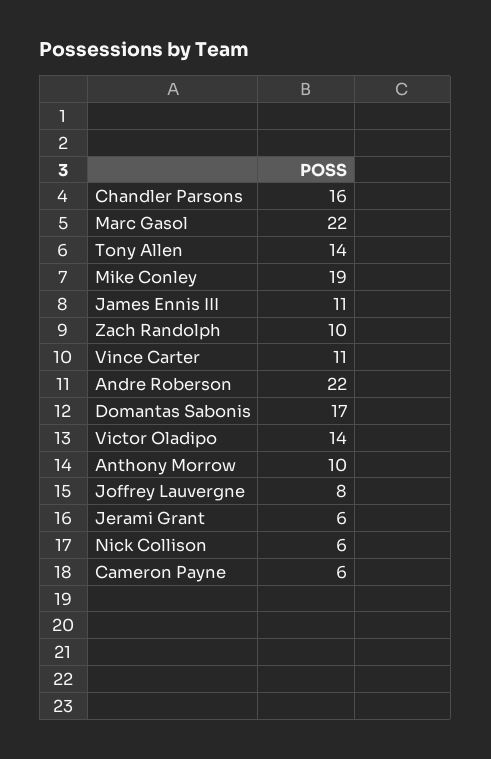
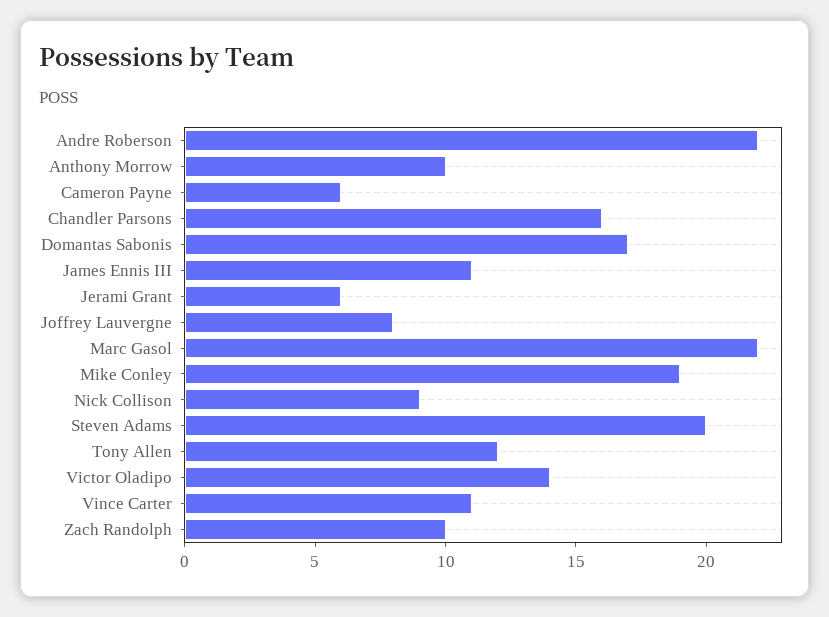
  {
    "Chandler Parsons": 16,
    "Marc Gasol": 22,
-   "Tony Allen": 14,
+   "Tony Allen": 12,
    "Mike Conley": 19,
    "James Ennis III": 11,
    "Zach Randolph": 10,
    "Vince Carter": 11,
    "Andre Roberson": 22,
    "Domantas Sabonis": 17,
    "Victor Oladipo": 14,
    "Anthony Morrow": 10,
    "Joffrey Lauvergne": 8,
    "Jerami Grant": 6,
-   "Nick Collison": 6,
+   "Nick Collison": 9,
-   "Cameron Payne": 6
+   "Cameron Payne": 6,
+   "Steven Adams": 20
  }

